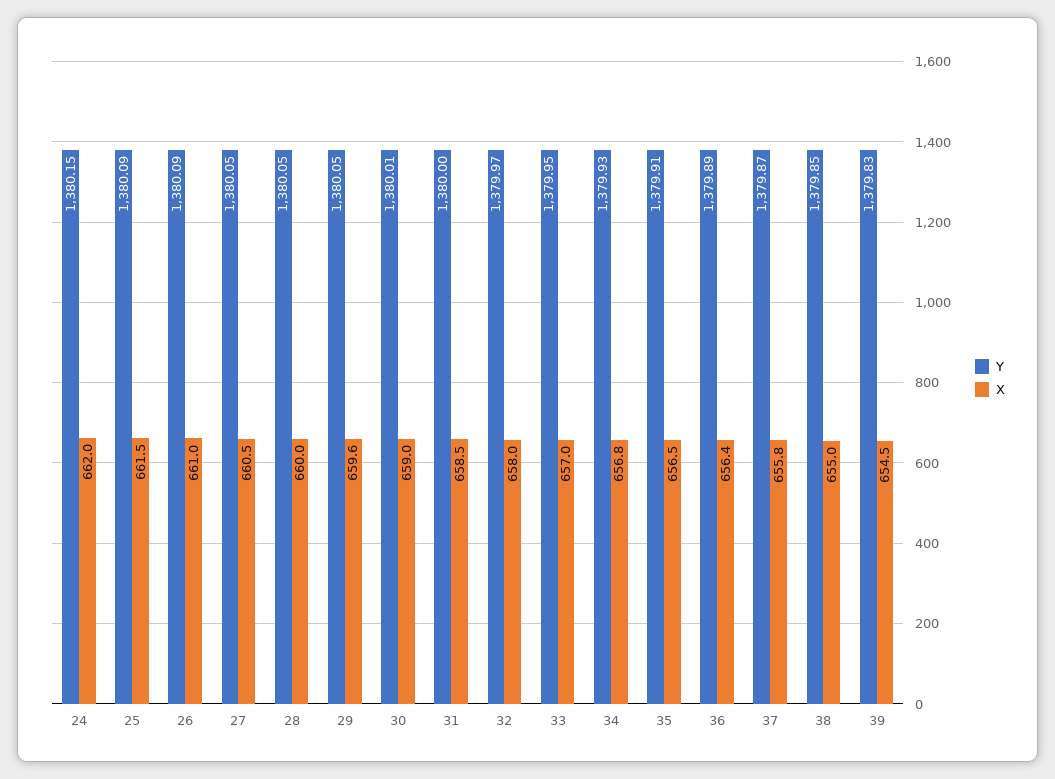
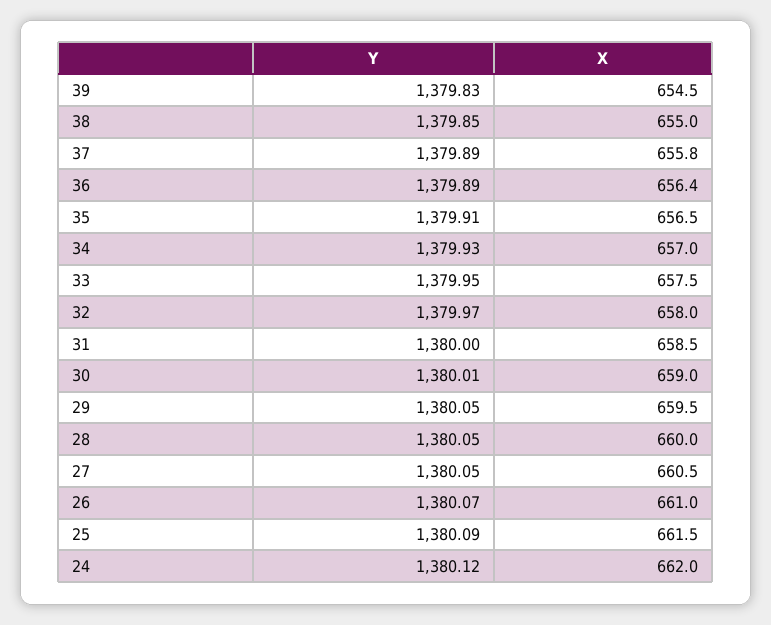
  {
    "Y": {
-     "24": 1380.15,
+     "24": 1380.12,
      "25": 1380.09,
-     "26": 1380.09,
+     "26": 1380.07,
      "27": 1380.05,
      "28": 1380.05,
      "29": 1380.05,
      "30": 1380.01,
      "31": 1380,
      "32": 1379.97,
      "33": 1379.95,
      "34": 1379.93,
      "35": 1379.91,
      "36": 1379.89,
-     "37": 1379.87,
+     "37": 1379.89,
      "38": 1379.85,
      "39": 1379.83
    },
    "X": {
      "24": 662,
      "25": 661.5,
      "26": 661,
      "27": 660.5,
      "28": 660,
-     "29": 659.6,
+     "29": 659.5,
      "30": 659,
      "31": 658.5,
      "32": 658,
-     "33": 657,
+     "33": 657.5,
-     "34": 656.8,
+     "34": 657,
      "35": 656.5,
      "36": 656.4,
      "37": 655.8,
      "38": 655,
      "39": 654.5
    }
  }

